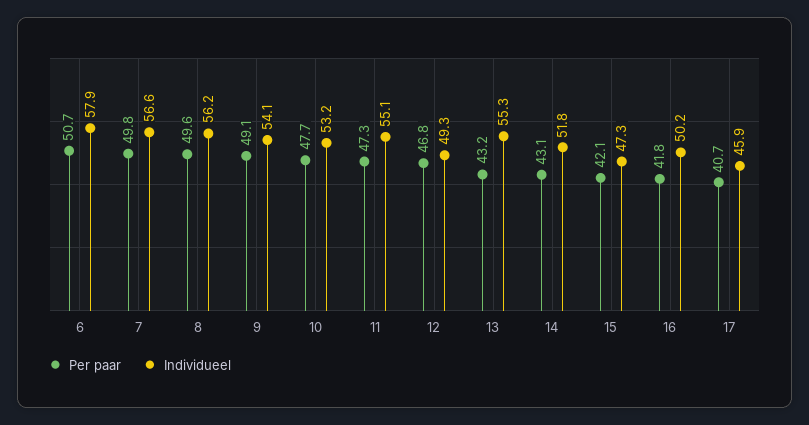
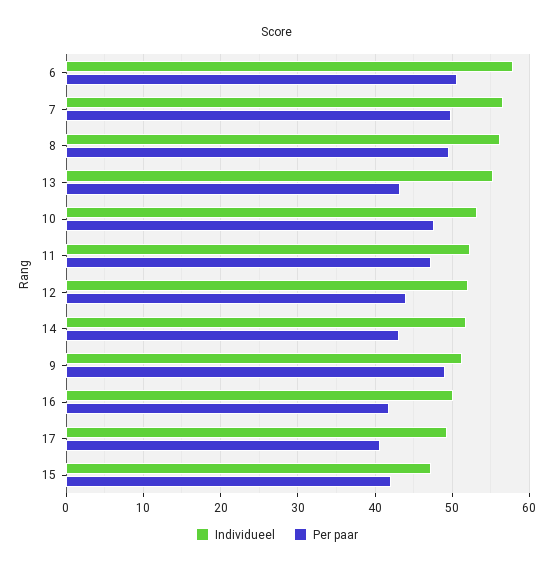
  {
    "Per paar": {
      "6": 50.7,
      "7": 49.8,
      "8": 49.6,
      "9": 49.1,
      "10": 47.7,
      "11": 47.3,
-     "12": 46.8,
+     "12": 44,
      "13": 43.2,
      "14": 43.1,
      "15": 42.1,
      "16": 41.8,
      "17": 40.7
    },
    "Individueel": {
      "6": 57.9,
      "7": 56.6,
      "8": 56.2,
-     "9": 54.1,
+     "9": 51,
      "10": 53.2,
-     "11": 55.1,
+     "11": 52,
-     "12": 49.3,
+     "12": 52,
      "13": 55.3,
      "14": 51.8,
      "15": 47.3,
      "16": 50.2,
-     "17": 45.9
+     "17": 49
    }
  }

